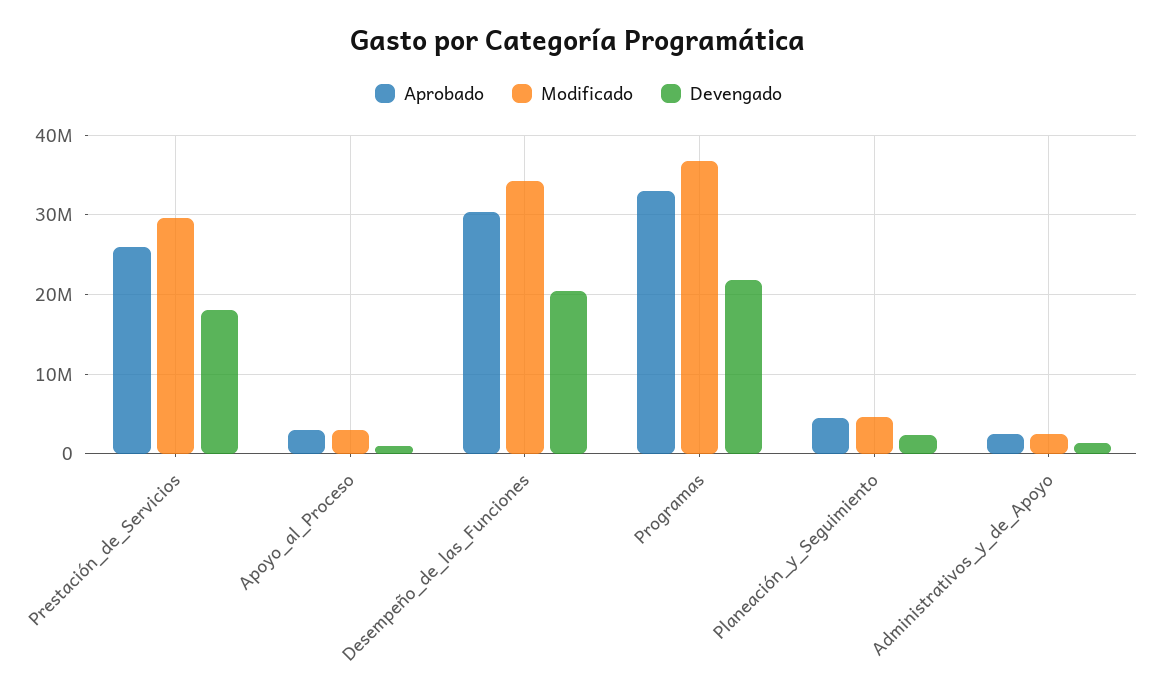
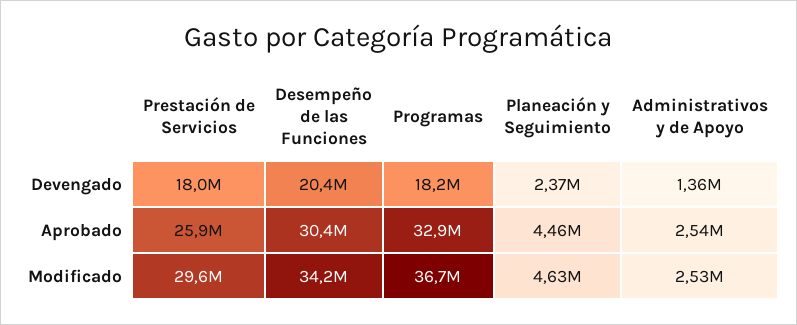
  {
    "Aprobado": {
      "Prestación_de_Servicios": 25900000,
-     "Apoyo_al_Proceso": 3000000,
      "Desempeño_de_las_Funciones": 30400000,
      "Programas": 32900000,
      "Planeación_y_Seguimiento": 4460000,
      "Administrativos_y_de_Apoyo": 2540000
    },
    "Modificado": {
      "Prestación_de_Servicios": 29600000,
-     "Apoyo_al_Proceso": 3000000,
      "Desempeño_de_las_Funciones": 34200000,
      "Programas": 36700000,
      "Planeación_y_Seguimiento": 4630000,
      "Administrativos_y_de_Apoyo": 2530000
    },
    "Devengado": {
      "Prestación_de_Servicios": 18000000,
-     "Apoyo_al_Proceso": 1000000,
      "Desempeño_de_las_Funciones": 20400000,
-     "Programas": 22000000,
+     "Programas": 18200000,
      "Planeación_y_Seguimiento": 2370000,
      "Administrativos_y_de_Apoyo": 1360000
    }
  }

